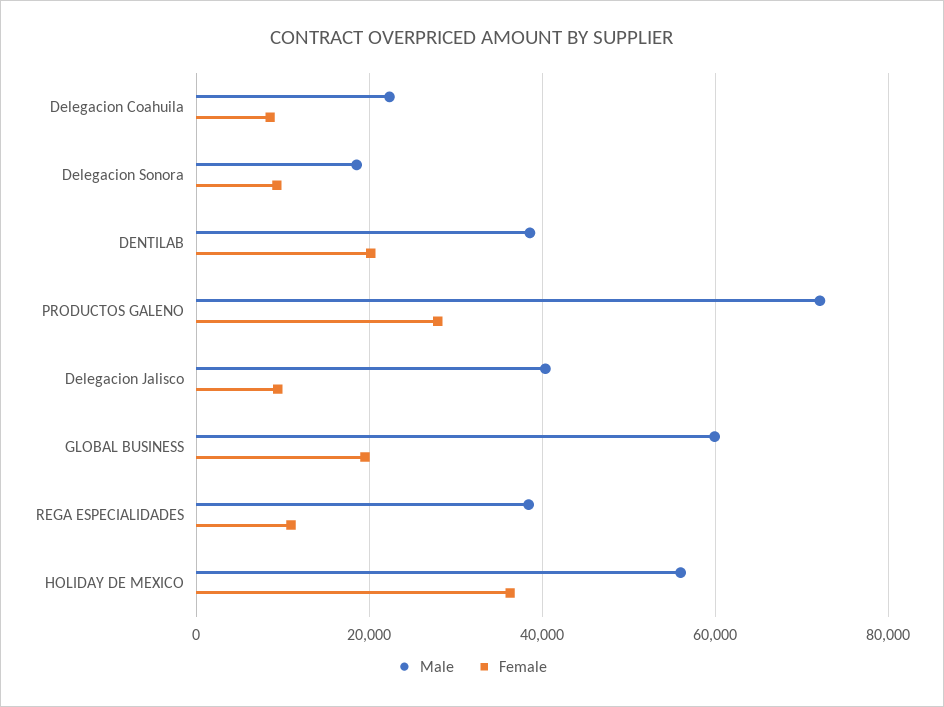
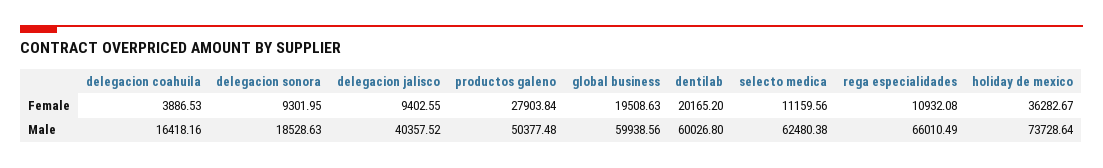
  {
    "Male": {
-     "Delegacion Coahuila": 22000,
+     "Delegacion Coahuila": 16418.16,
      "Delegacion Sonora": 18528.63,
-     "DENTILAB": 38000,
+     "DENTILAB": 60026.8,
-     "PRODUCTOS GALENO": 72000,
+     "PRODUCTOS GALENO": 50377.48,
      "Delegacion Jalisco": 40357.52,
      "GLOBAL BUSINESS": 59938.56,
-     "REGA ESPECIALIDADES": 38000,
+     "REGA ESPECIALIDADES": 66010.49,
-     "HOLIDAY DE MEXICO": 56000
+     "HOLIDAY DE MEXICO": 73728.64,
+     "selecto medica": 62480.38
    },
    "Female": {
-     "Delegacion Coahuila": 8000,
+     "Delegacion Coahuila": 3886.53,
      "Delegacion Sonora": 9301.95,
      "DENTILAB": 20165.2,
      "PRODUCTOS GALENO": 27903.84,
      "Delegacion Jalisco": 9402.55,
      "GLOBAL BUSINESS": 19508.63,
      "REGA ESPECIALIDADES": 10932.08,
-     "HOLIDAY DE MEXICO": 36282.67
+     "HOLIDAY DE MEXICO": 36282.67,
+     "selecto medica": 11159.56
    }
  }

